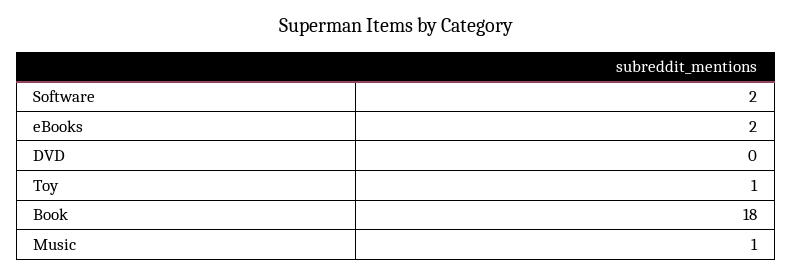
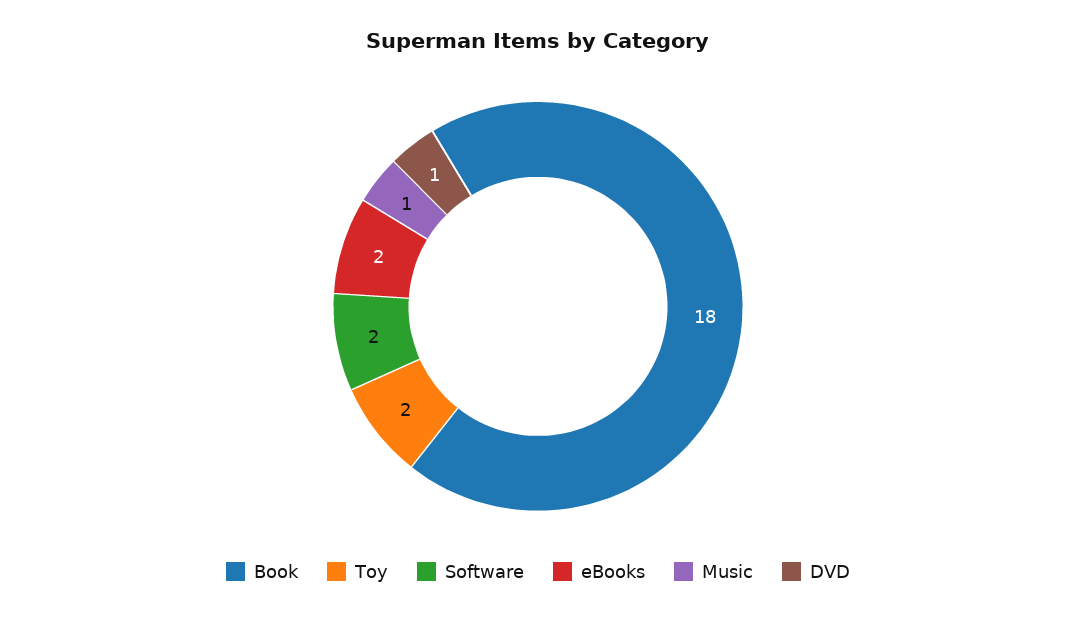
  {
    "Software": 2,
    "eBooks": 2,
-   "DVD": 0,
+   "DVD": 1,
-   "Toy": 1,
+   "Toy": 2,
    "Book": 18,
    "Music": 1
  }

